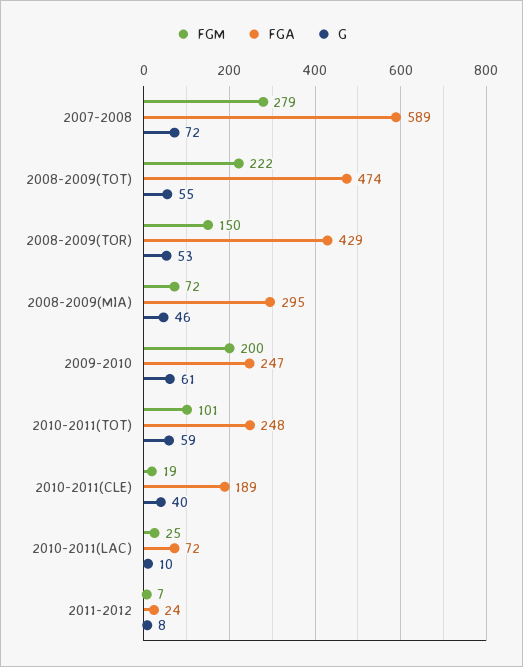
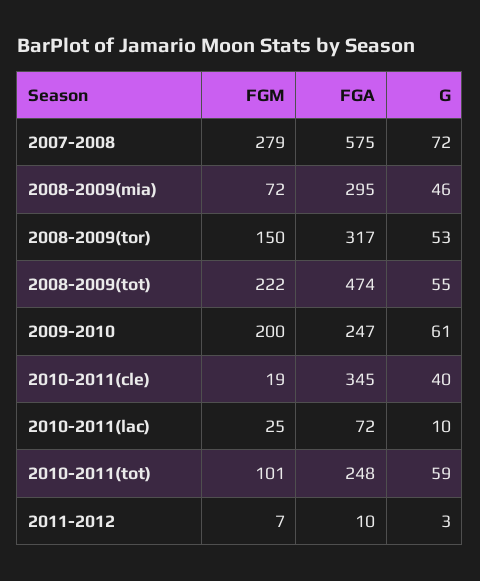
  {
    "FGM": {
      "2007-2008": 279,
      "2008-2009(TOT)": 222,
      "2008-2009(TOR)": 150,
      "2008-2009(MIA)": 72,
      "2009-2010": 200,
      "2010-2011(TOT)": 101,
      "2010-2011(CLE)": 19,
      "2010-2011(LAC)": 25,
      "2011-2012": 7
    },
    "FGA": {
-     "2007-2008": 589,
+     "2007-2008": 575,
      "2008-2009(TOT)": 474,
-     "2008-2009(TOR)": 429,
+     "2008-2009(TOR)": 317,
      "2008-2009(MIA)": 295,
      "2009-2010": 247,
      "2010-2011(TOT)": 248,
-     "2010-2011(CLE)": 189,
+     "2010-2011(CLE)": 345,
      "2010-2011(LAC)": 72,
-     "2011-2012": 24
+     "2011-2012": 10
    },
    "G": {
      "2007-2008": 72,
      "2008-2009(TOT)": 55,
      "2008-2009(TOR)": 53,
      "2008-2009(MIA)": 46,
      "2009-2010": 61,
      "2010-2011(TOT)": 59,
      "2010-2011(CLE)": 40,
      "2010-2011(LAC)": 10,
-     "2011-2012": 8
+     "2011-2012": 3
    }
  }

